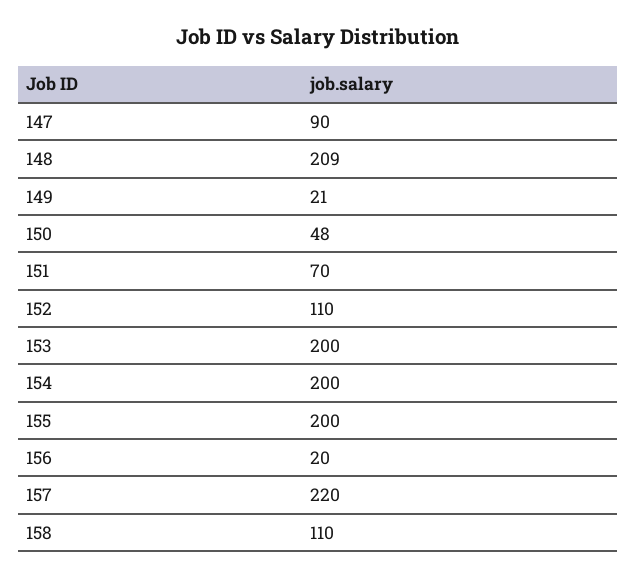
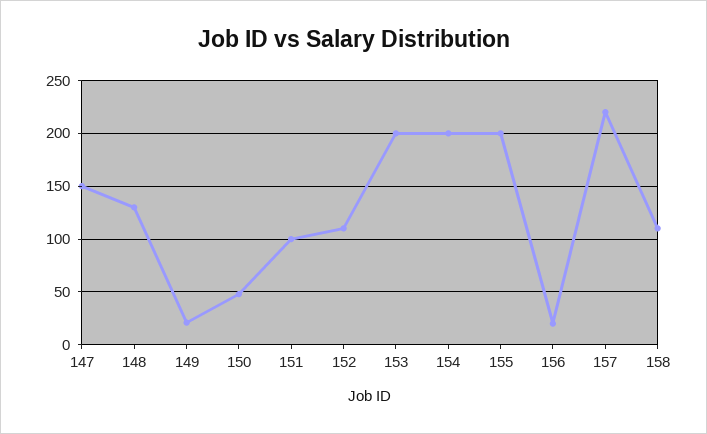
  {
-   "147": 90,
+   "147": 150,
-   "148": 209,
+   "148": 130,
    "149": 21,
    "150": 48,
-   "151": 70,
+   "151": 100,
    "152": 110,
    "153": 200,
    "154": 200,
    "155": 200,
    "156": 20,
    "157": 220,
    "158": 110
  }

